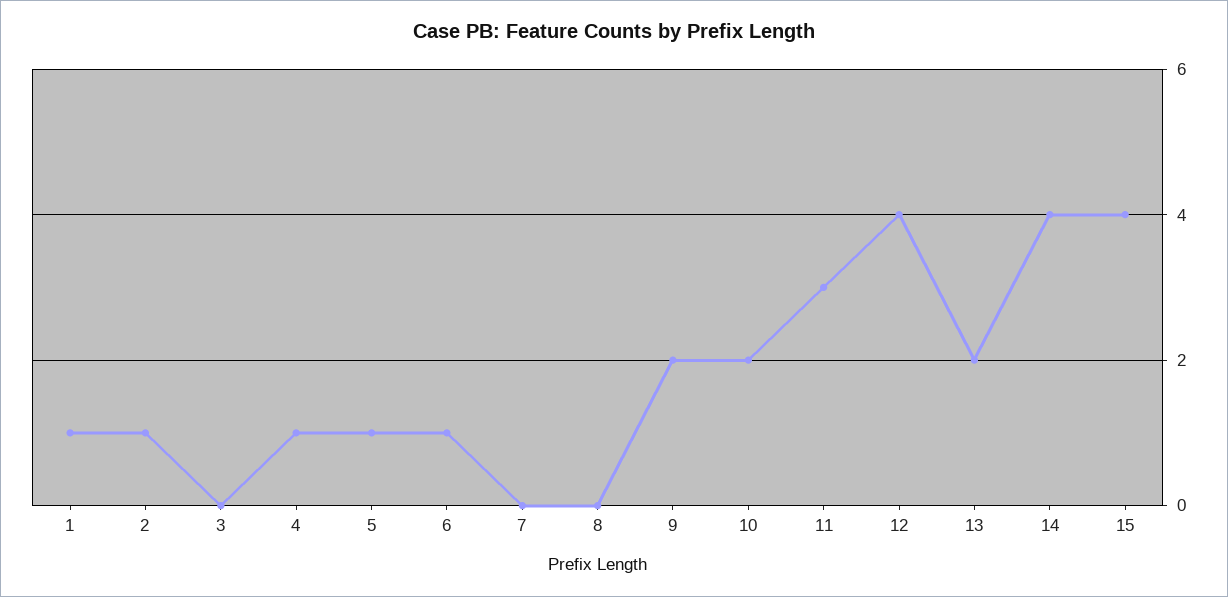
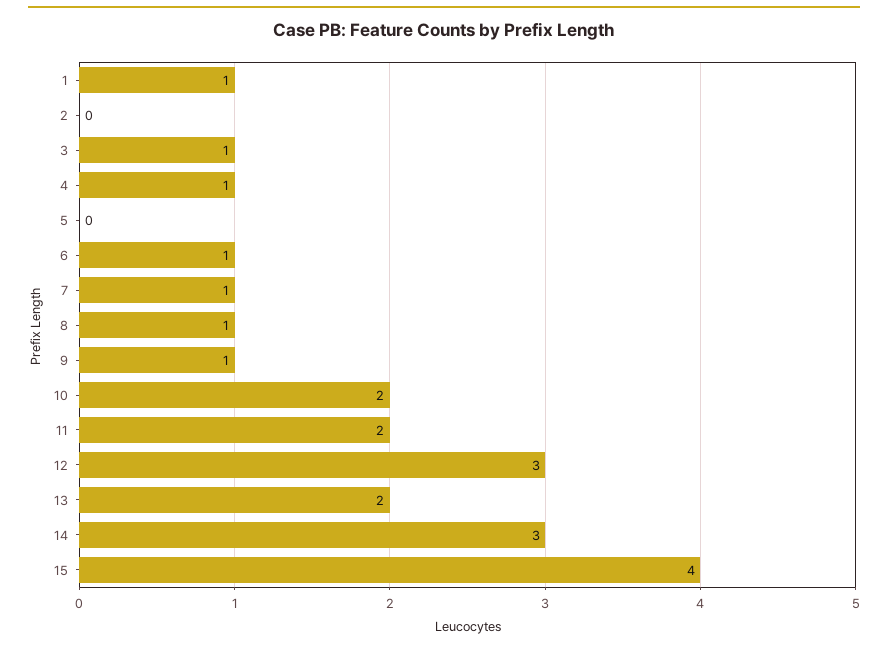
  {
    "1": 1,
-   "2": 1,
+   "2": 0,
-   "3": 0,
+   "3": 1,
    "4": 1,
-   "5": 1,
+   "5": 0,
    "6": 1,
-   "7": 0,
+   "7": 1,
-   "8": 0,
+   "8": 1,
-   "9": 2,
+   "9": 1,
    "10": 2,
-   "11": 3,
+   "11": 2,
-   "12": 4,
+   "12": 3,
    "13": 2,
-   "14": 4,
+   "14": 3,
    "15": 4
  }

